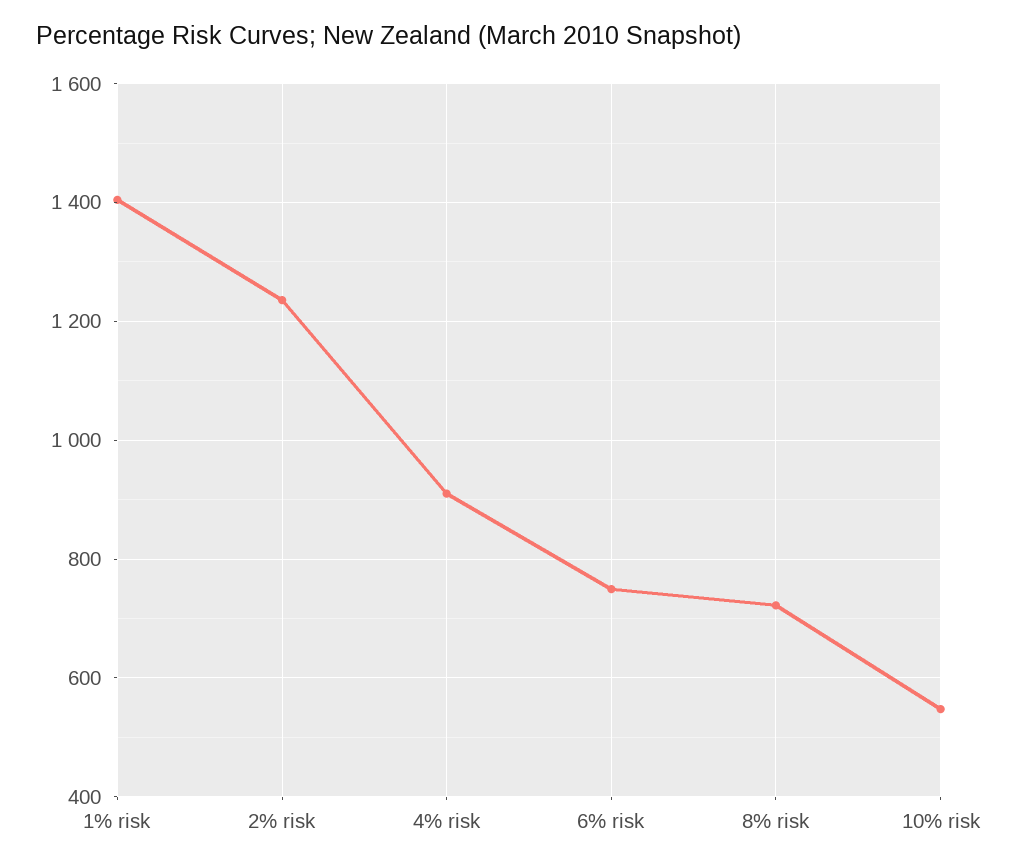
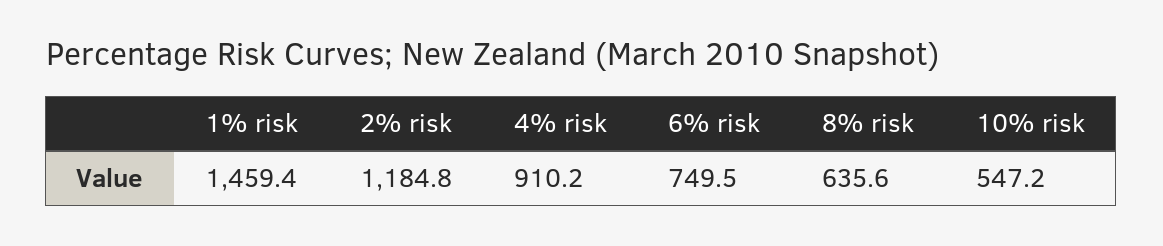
  {
-   "1% risk": 1400,
+   "1% risk": 1459.4,
-   "2% risk": 1240,
+   "2% risk": 1184.8,
    "4% risk": 910.2,
    "6% risk": 749.5,
-   "8% risk": 720,
+   "8% risk": 635.6,
    "10% risk": 547.2
  }

